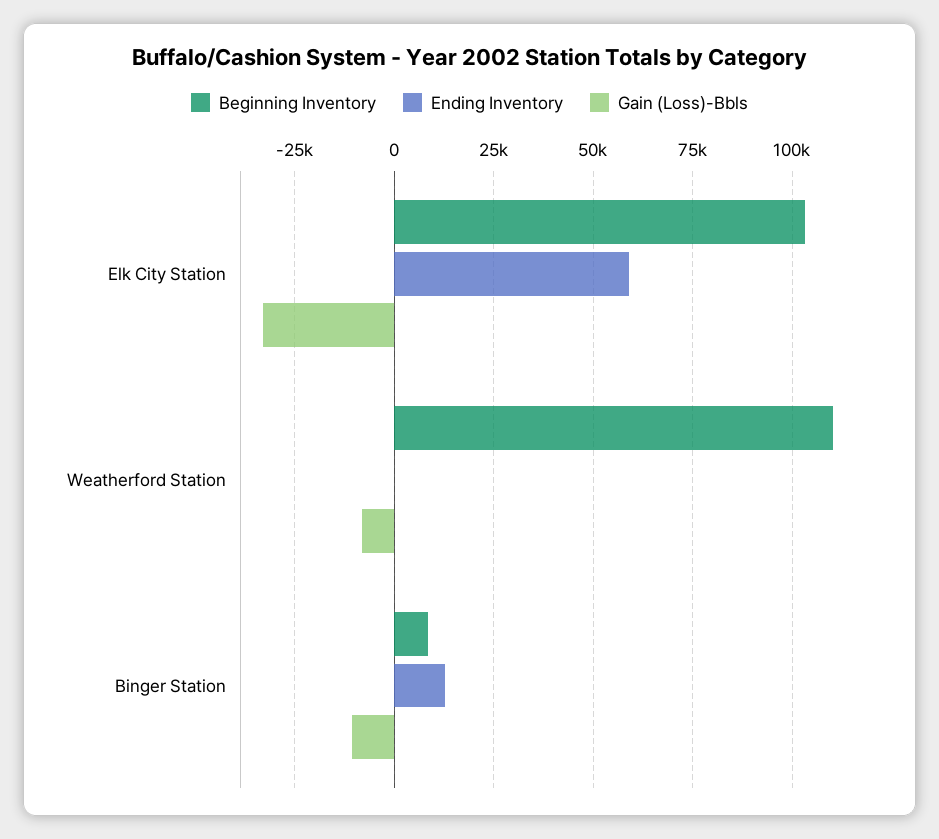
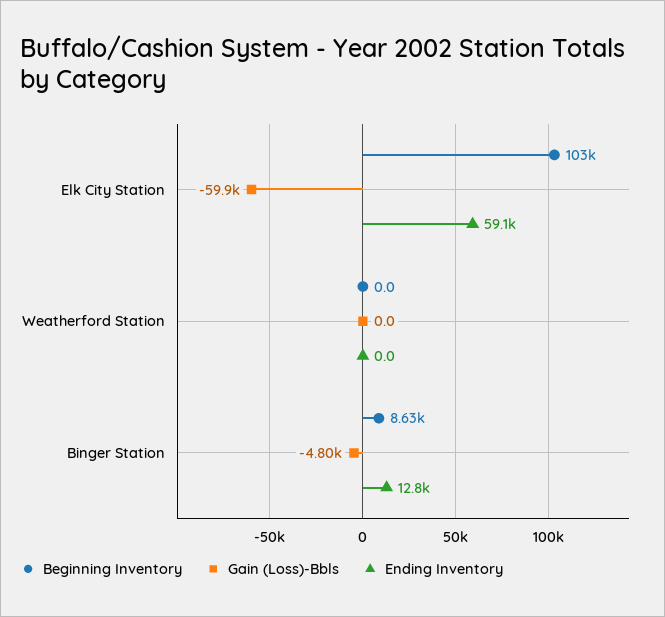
  {
    "Beginning Inventory": {
      "Elk City Station": 103000,
-     "Weatherford Station": 110000,
+     "Weatherford Station": 0,
      "Binger Station": 8630
    },
    "Ending Inventory": {
      "Elk City Station": 59100,
      "Weatherford Station": 0,
      "Binger Station": 12800
    },
    "Gain (Loss)-Bbls": {
-     "Elk City Station": -32500,
+     "Elk City Station": -59900,
-     "Weatherford Station": -7500,
+     "Weatherford Station": 0,
-     "Binger Station": -10000
+     "Binger Station": -4800
    }
  }

